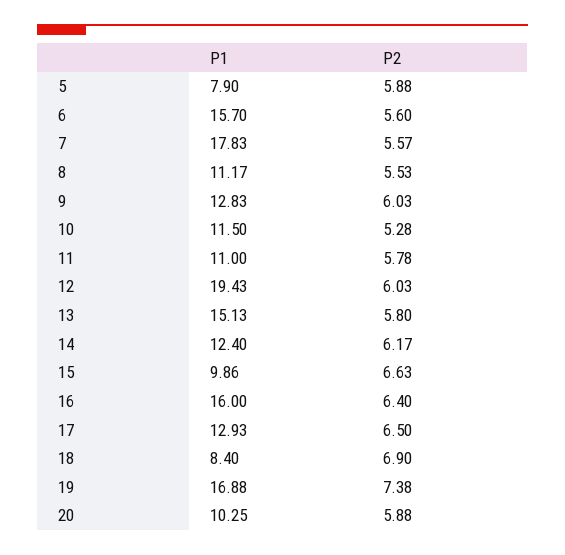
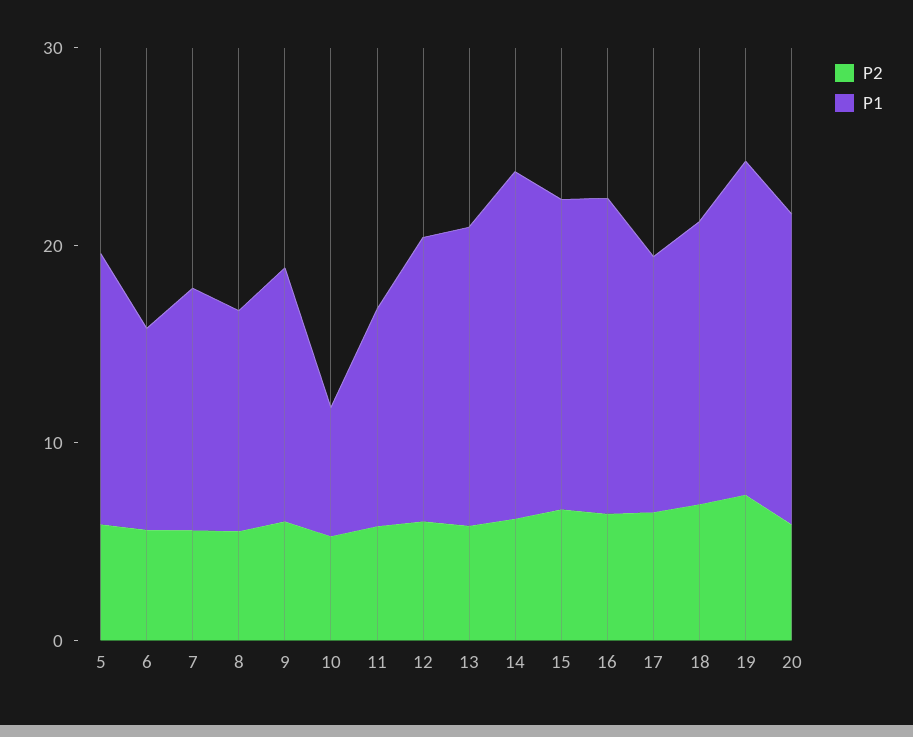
  {
    "P1": {
-     "5": 7.9,
+     "5": 14,
-     "6": 15.7,
+     "6": 10,
-     "7": 17.83,
+     "7": 12,
      "8": 11.17,
      "9": 12.83,
-     "10": 11.5,
+     "10": 6,
      "11": 11,
-     "12": 19.43,
+     "12": 14,
      "13": 15.13,
-     "14": 12.4,
+     "14": 18,
-     "15": 9.86,
+     "15": 16,
      "16": 16,
      "17": 12.93,
-     "18": 8.4,
+     "18": 14,
      "19": 16.88,
-     "20": 10.25
+     "20": 16
    },
    "P2": {
      "5": 5.88,
      "6": 5.6,
      "7": 5.57,
      "8": 5.53,
      "9": 6.03,
      "10": 5.28,
      "11": 5.78,
      "12": 6.03,
      "13": 5.8,
      "14": 6.17,
      "15": 6.63,
      "16": 6.4,
      "17": 6.5,
      "18": 6.9,
      "19": 7.38,
      "20": 5.88
    }
  }

